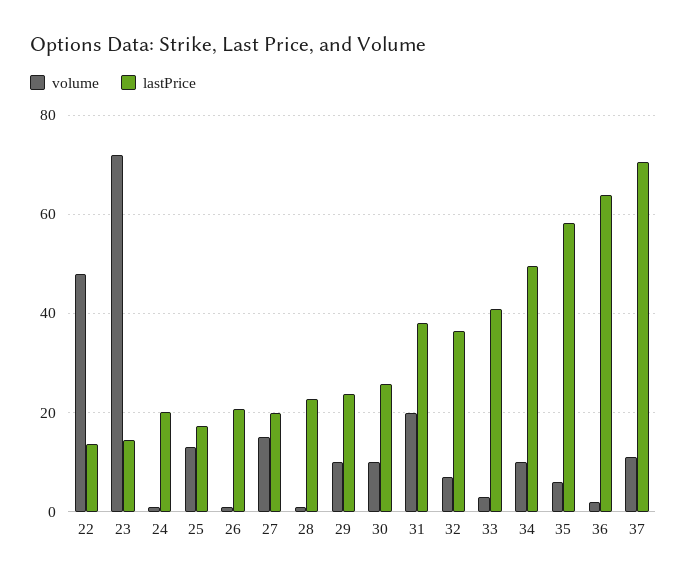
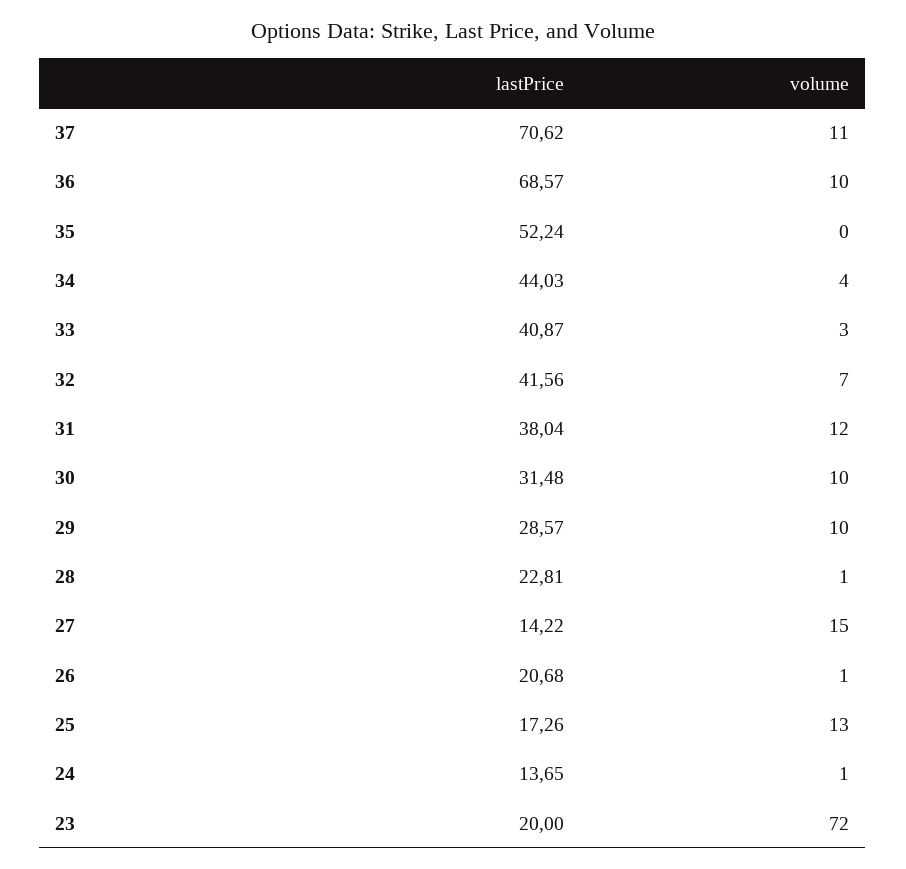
  {
    "volume": {
-     "22": 48,
      "23": 72,
      "24": 1,
      "25": 13,
      "26": 1,
      "27": 15,
      "28": 1,
      "29": 10,
      "30": 10,
-     "31": 20,
+     "31": 12,
      "32": 7,
      "33": 3,
-     "34": 10,
+     "34": 4,
-     "35": 6,
+     "35": 0,
-     "36": 2,
+     "36": 10,
      "37": 11
    },
    "lastPrice": {
-     "22": 14,
-     "23": 14,
+     "23": 20,
-     "24": 20,
+     "24": 13.65,
      "25": 17.26,
      "26": 20.68,
-     "27": 20,
+     "27": 14.22,
      "28": 22.81,
-     "29": 24,
+     "29": 28.57,
-     "30": 26,
+     "30": 31.48,
      "31": 38.04,
-     "32": 36,
+     "32": 41.56,
      "33": 40.87,
-     "34": 50,
+     "34": 44.03,
-     "35": 58,
+     "35": 52.24,
-     "36": 64,
+     "36": 68.57,
      "37": 70.62
    }
  }

